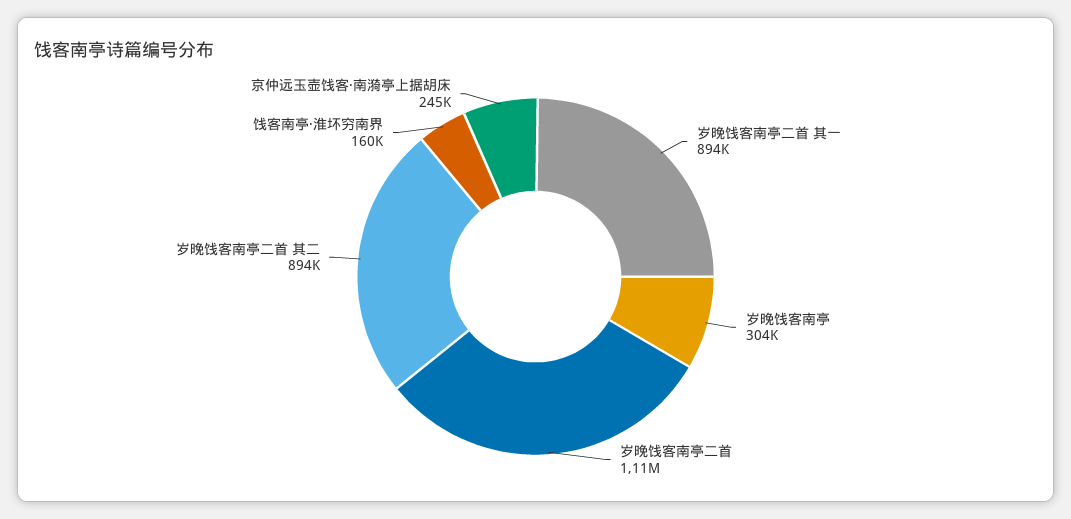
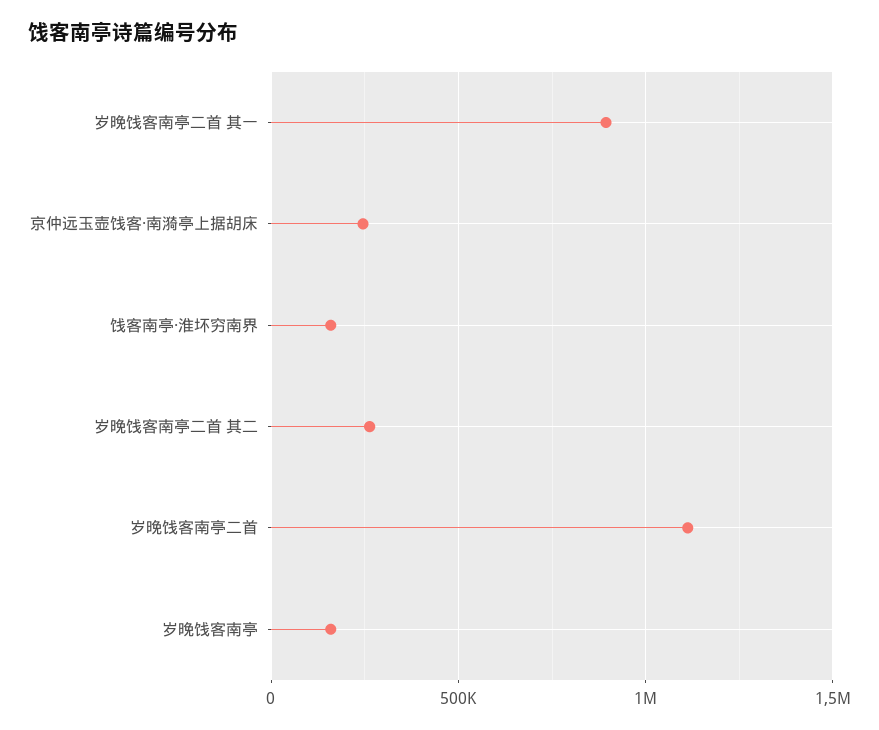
  {
    "岁晚饯客南亭二首 其一": 894000,
-   "岁晚饯客南亭": 304000,
+   "岁晚饯客南亭": 150000,
    "岁晚饯客南亭二首": 1110000,
-   "岁晚饯客南亭二首 其二": 894000,
+   "岁晚饯客南亭二首 其二": 250000,
    "饯客南亭·淮坏穷南界": 160000,
    "京仲远玉壶饯客·南漪亭上据胡床": 245000
  }

